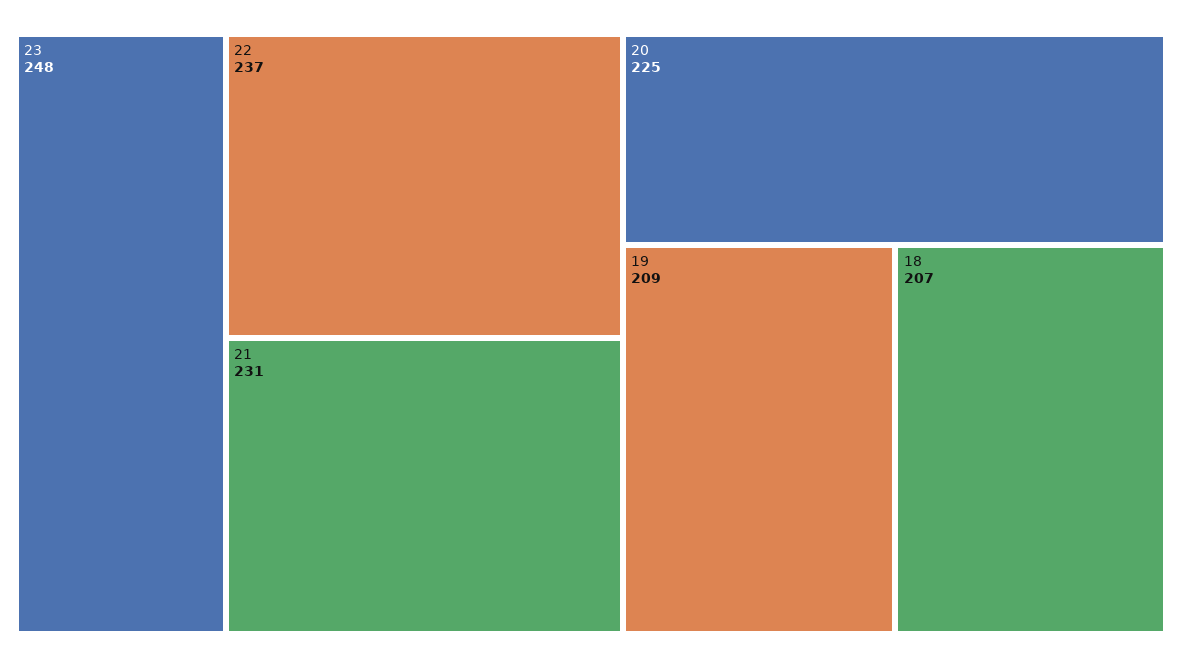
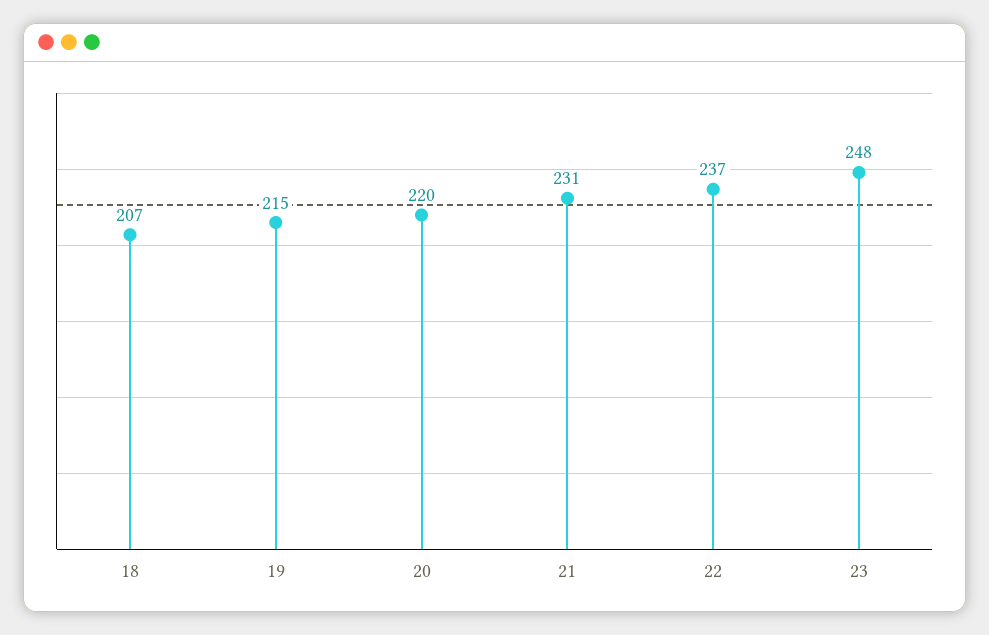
  {
    "23": 248,
    "22": 237,
    "21": 231,
-   "20": 225,
+   "20": 220,
-   "19": 209,
+   "19": 215,
    "18": 207
  }

